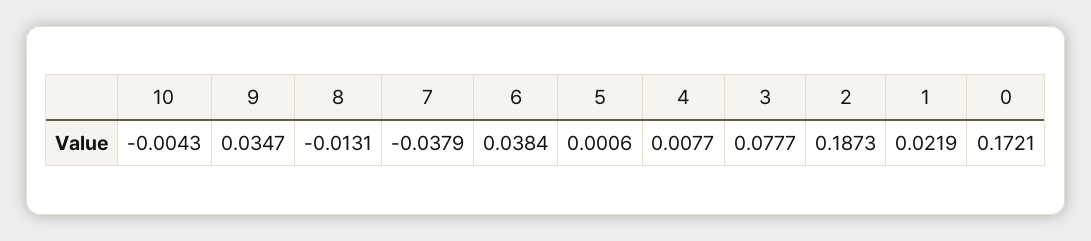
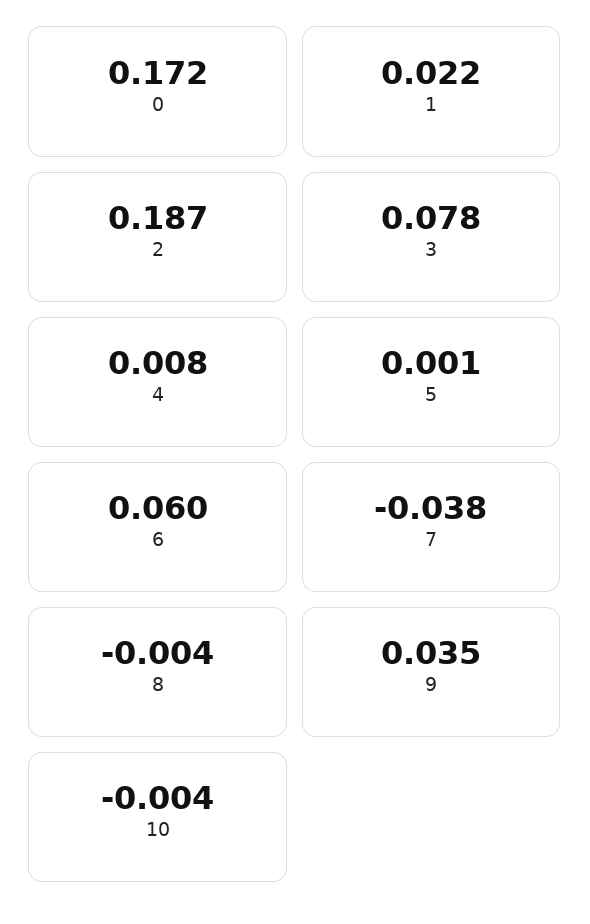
  {
    "10": -0.0043,
    "9": 0.0347,
-   "8": -0.0131,
+   "8": -0.004,
    "7": -0.0379,
-   "6": 0.0384,
+   "6": 0.06,
    "5": 0.0006,
    "4": 0.0077,
    "3": 0.0777,
    "2": 0.1873,
    "1": 0.0219,
    "0": 0.1721
  }

